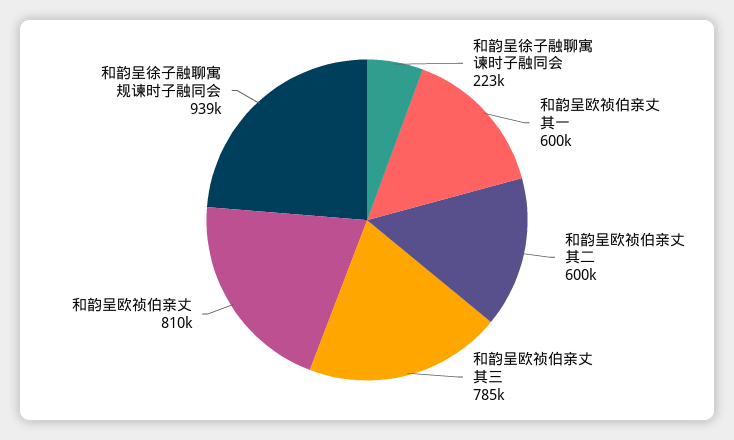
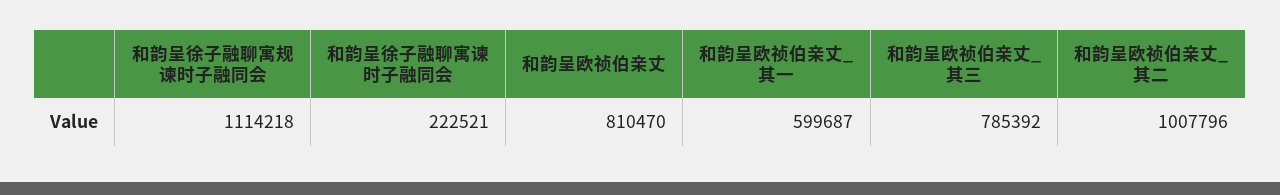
  {
    "和韵呈徐子融聊寓谏时子融同会": 222521,
    "和韵呈欧祯伯亲丈 其一": 599687,
-   "和韵呈欧祯伯亲丈 其二": 600000,
+   "和韵呈欧祯伯亲丈 其二": 1007796,
    "和韵呈欧祯伯亲丈 其三": 785392,
    "和韵呈欧祯伯亲丈": 810470,
-   "和韵呈徐子融聊寓规谏时子融同会": 939000
+   "和韵呈徐子融聊寓规谏时子融同会": 1114218
  }

